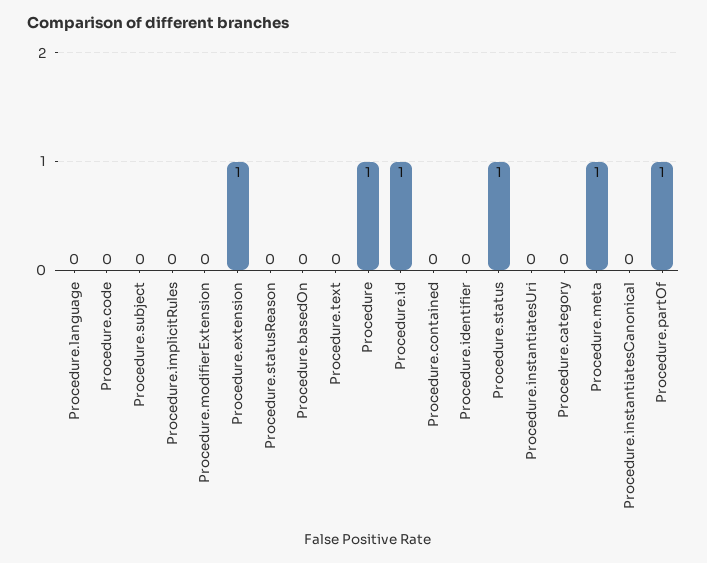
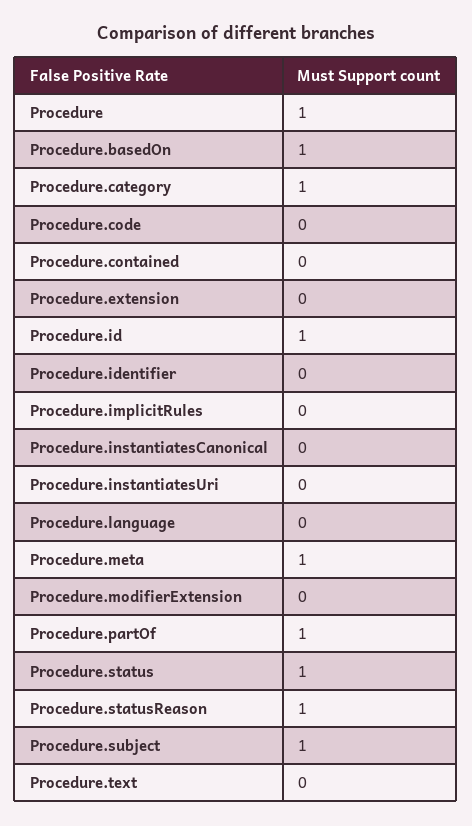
  {
    "Procedure.language": 0,
    "Procedure.code": 0,
-   "Procedure.subject": 0,
+   "Procedure.subject": 1,
    "Procedure.implicitRules": 0,
    "Procedure.modifierExtension": 0,
-   "Procedure.extension": 1,
+   "Procedure.extension": 0,
-   "Procedure.statusReason": 0,
+   "Procedure.statusReason": 1,
-   "Procedure.basedOn": 0,
+   "Procedure.basedOn": 1,
    "Procedure.text": 0,
    "Procedure": 1,
    "Procedure.id": 1,
    "Procedure.contained": 0,
    "Procedure.identifier": 0,
    "Procedure.status": 1,
    "Procedure.instantiatesUri": 0,
-   "Procedure.category": 0,
+   "Procedure.category": 1,
    "Procedure.meta": 1,
    "Procedure.instantiatesCanonical": 0,
    "Procedure.partOf": 1
  }

